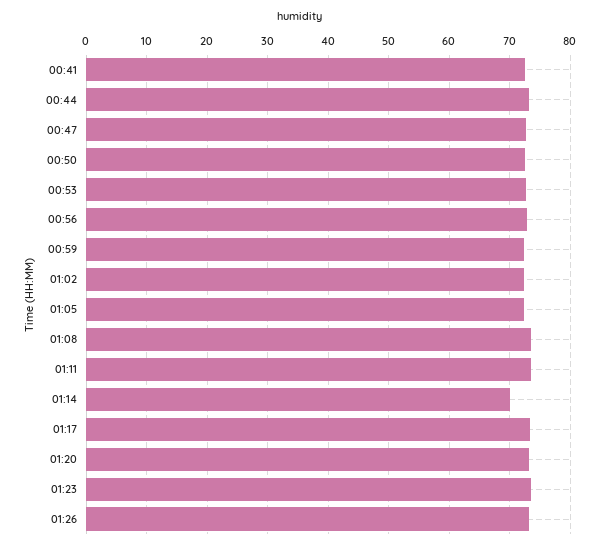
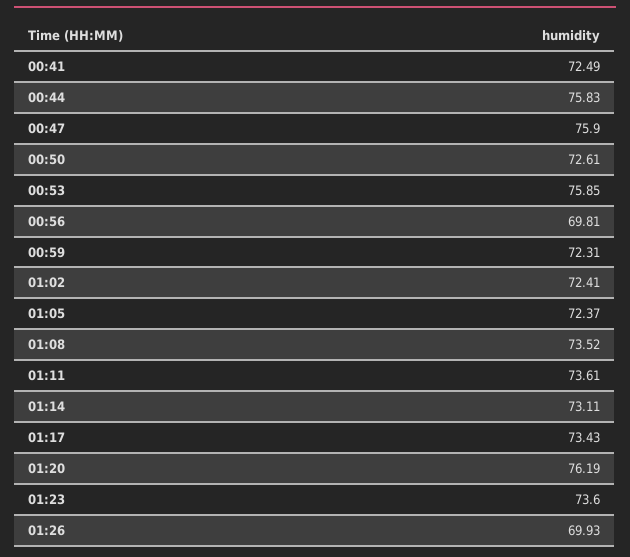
  {
    "00:41": 72.49,
-   "00:44": 73,
+   "00:44": 75.83,
-   "00:47": 73,
+   "00:47": 75.9,
    "00:50": 72.61,
-   "00:53": 73,
+   "00:53": 75.85,
-   "00:56": 73,
+   "00:56": 69.81,
    "00:59": 72.31,
    "01:02": 72.41,
    "01:05": 72.37,
    "01:08": 73.52,
    "01:11": 73.61,
-   "01:14": 70,
+   "01:14": 73.11,
    "01:17": 73.43,
-   "01:20": 73,
+   "01:20": 76.19,
    "01:23": 73.6,
-   "01:26": 73
+   "01:26": 69.93
  }

